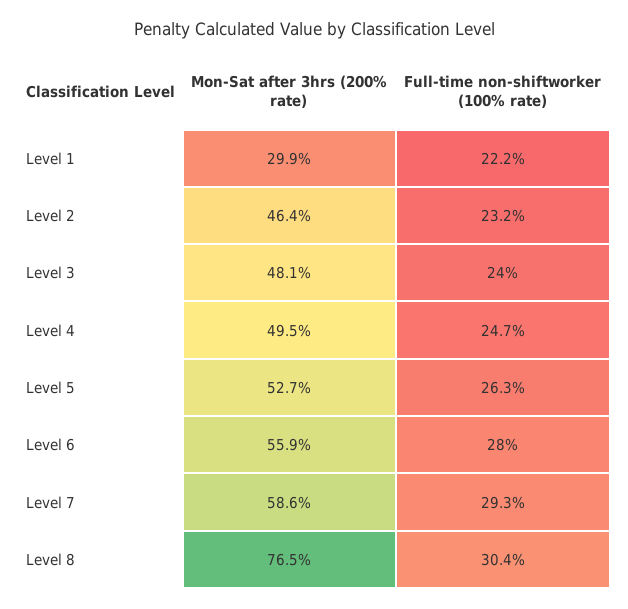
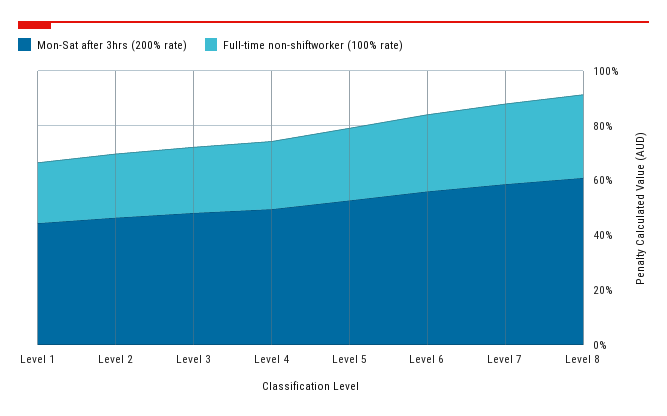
  {
    "Mon-Sat after 3hrs (200% rate)": {
-     "Level 1": 29.9,
+     "Level 1": 45,
      "Level 2": 46.4,
      "Level 3": 48.1,
      "Level 4": 49.5,
      "Level 5": 52.7,
      "Level 6": 55.9,
      "Level 7": 58.6,
-     "Level 8": 76.5
+     "Level 8": 60
    },
    "Full-time non-shiftworker (100% rate)": {
      "Level 1": 22.2,
      "Level 2": 23.2,
      "Level 3": 24,
      "Level 4": 24.7,
      "Level 5": 26.3,
      "Level 6": 28,
      "Level 7": 29.3,
      "Level 8": 30.4
    }
  }

